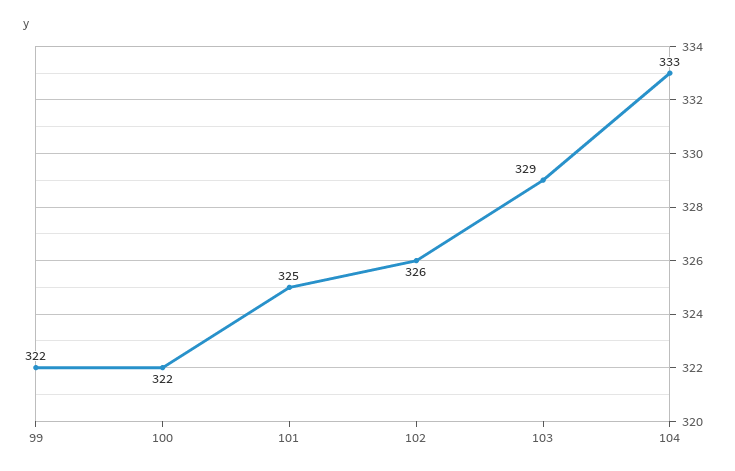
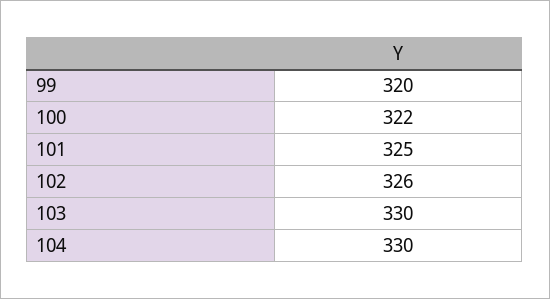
  {
-   "99": 322,
+   "99": 320,
    "100": 322,
    "101": 325,
    "102": 326,
-   "103": 329,
+   "103": 330,
-   "104": 333
+   "104": 330
  }

